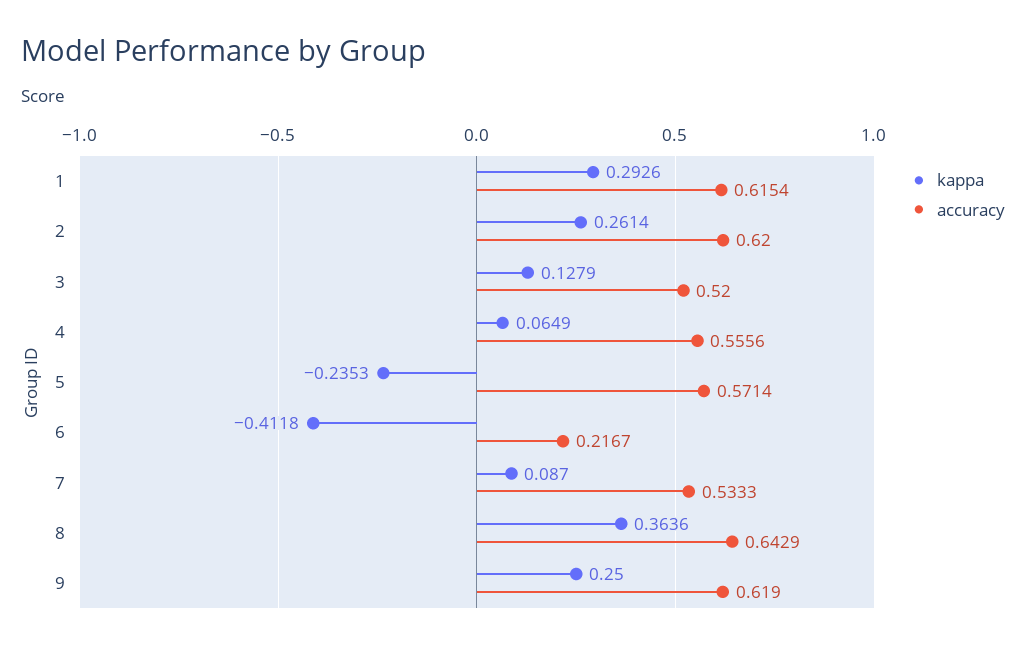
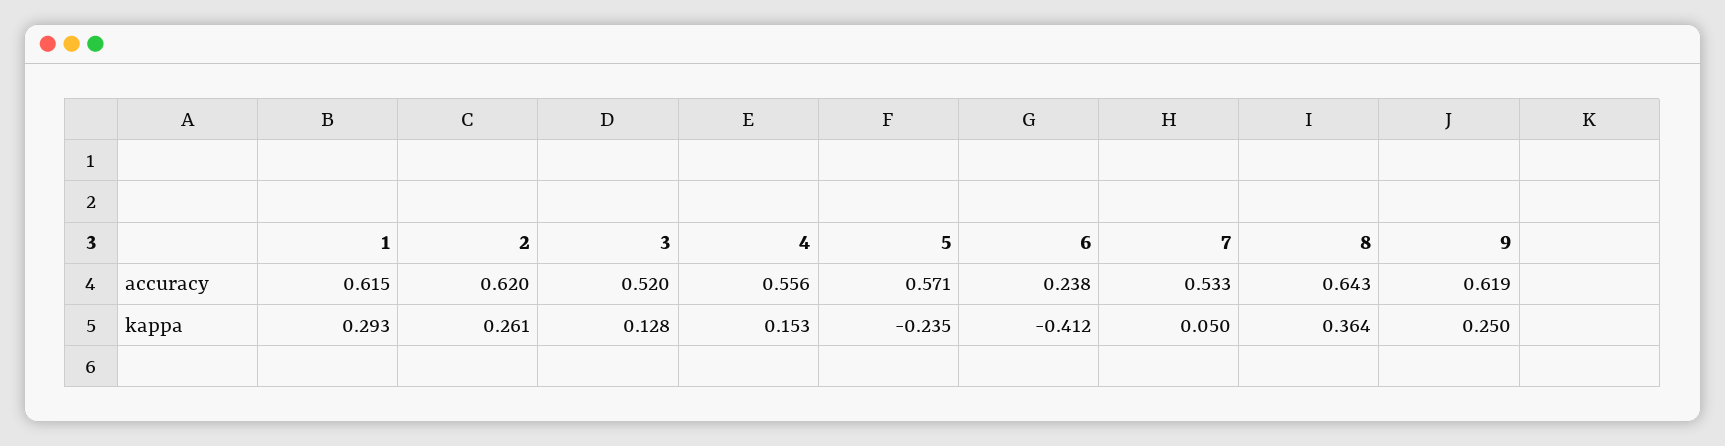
  {
    "kappa": {
      "1": 0.2926,
      "2": 0.2614,
      "3": 0.1279,
-     "4": 0.0649,
+     "4": 0.153,
      "5": -0.2353,
      "6": -0.4118,
-     "7": 0.087,
+     "7": 0.05,
      "8": 0.3636,
      "9": 0.25
    },
    "accuracy": {
      "1": 0.6154,
      "2": 0.62,
      "3": 0.52,
      "4": 0.5556,
      "5": 0.5714,
-     "6": 0.2167,
+     "6": 0.238,
      "7": 0.5333,
      "8": 0.6429,
      "9": 0.619
    }
  }

